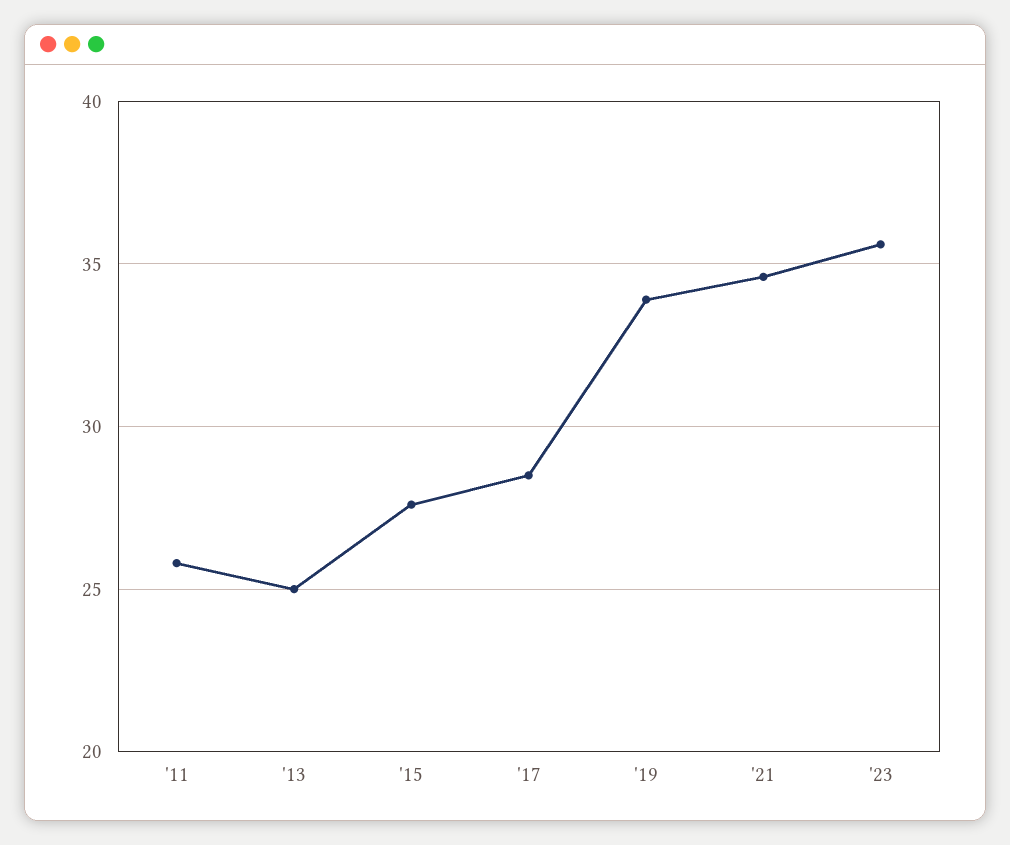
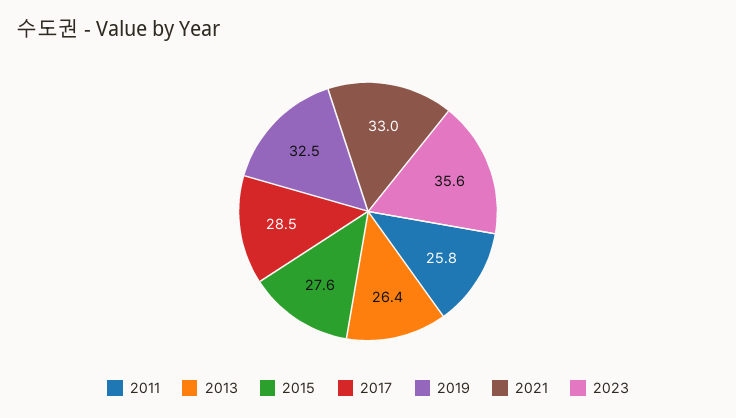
  {
    "'11": 25.8,
-   "'13": 25,
+   "'13": 26.4,
    "'15": 27.6,
    "'17": 28.5,
-   "'19": 34,
+   "'19": 32.5,
-   "'21": 34.5,
+   "'21": 33,
    "'23": 35.6
  }

